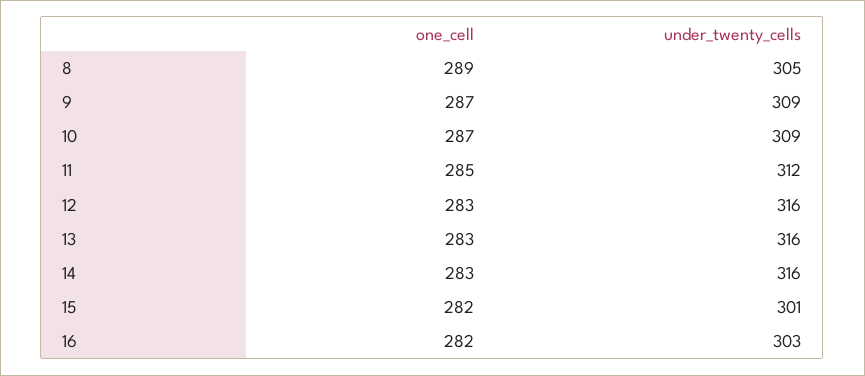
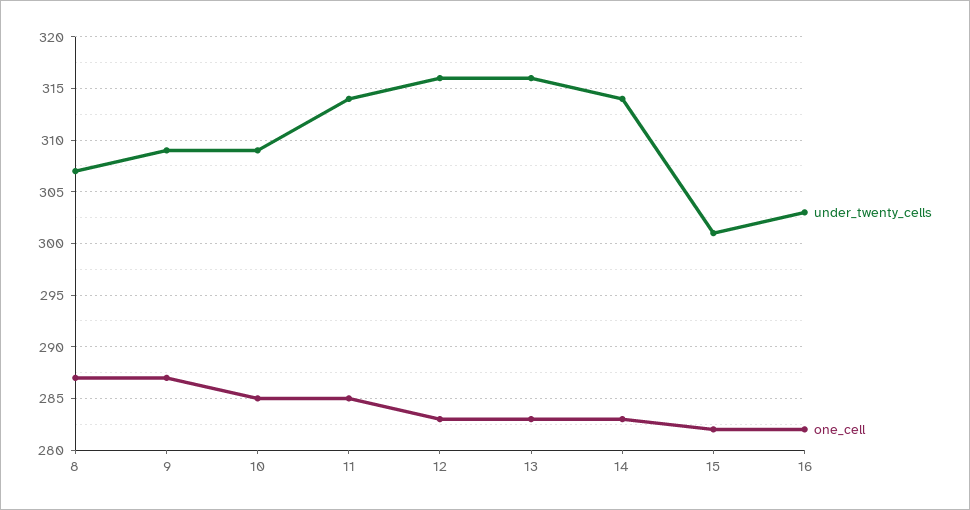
  {
    "one_cell": {
-     "8": 289,
+     "8": 287,
      "9": 287,
-     "10": 287,
+     "10": 285,
      "11": 285,
      "12": 283,
      "13": 283,
      "14": 283,
      "15": 282,
      "16": 282
    },
    "under_twenty_cells": {
-     "8": 305,
+     "8": 307,
      "9": 309,
      "10": 309,
-     "11": 312,
+     "11": 314,
      "12": 316,
      "13": 316,
-     "14": 316,
+     "14": 314,
      "15": 301,
      "16": 303
    }
  }

